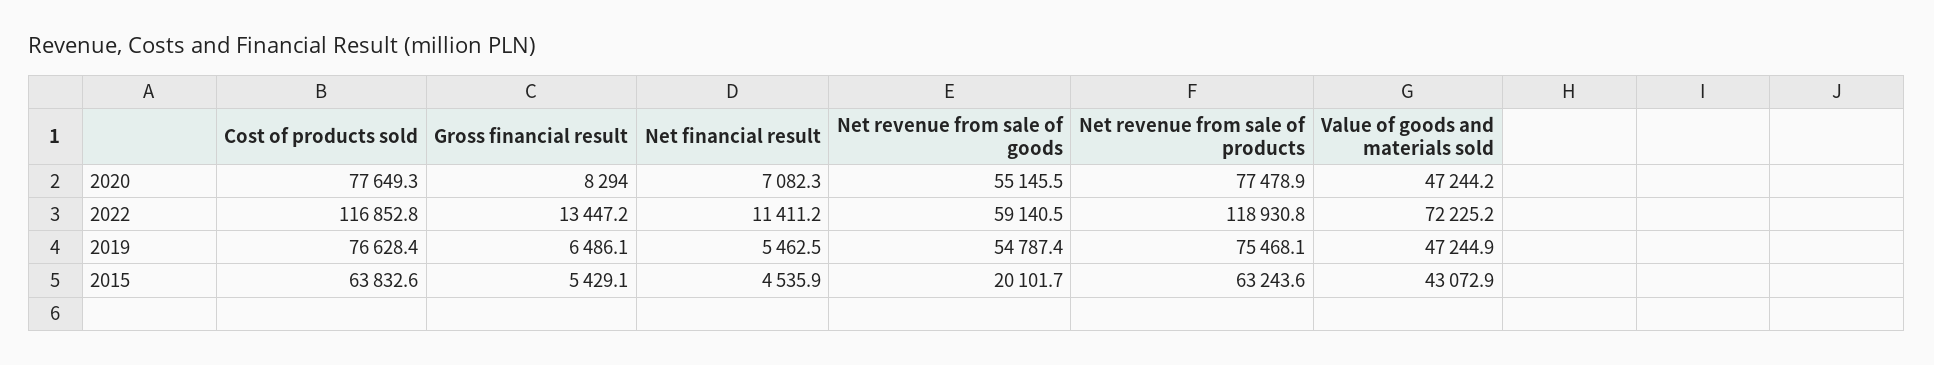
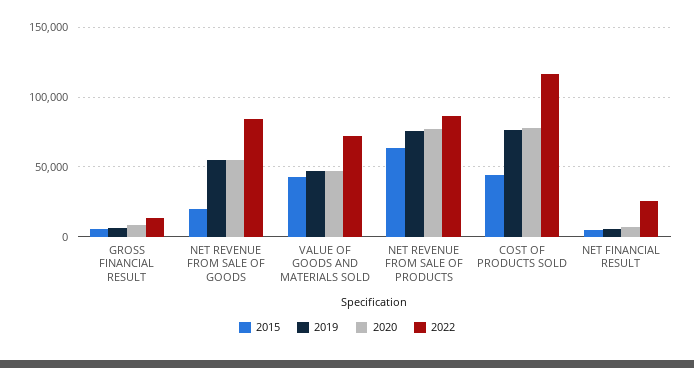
  {
    "2020": {
      "Cost of products sold": 77649.3,
      "Gross financial result": 8294,
      "Net financial result": 7082.3,
      "Net revenue from sale of goods": 55145.5,
      "Net revenue from sale of products": 77478.9,
      "Value of goods and materials sold": 47244.2
    },
    "2022": {
      "Cost of products sold": 116852.8,
      "Gross financial result": 13447.2,
-     "Net financial result": 11411.2,
+     "Net financial result": 25000,
-     "Net revenue from sale of goods": 59140.5,
+     "Net revenue from sale of goods": 85000,
-     "Net revenue from sale of products": 118930.8,
+     "Net revenue from sale of products": 85000,
      "Value of goods and materials sold": 72225.2
    },
    "2019": {
      "Cost of products sold": 76628.4,
      "Gross financial result": 6486.1,
      "Net financial result": 5462.5,
      "Net revenue from sale of goods": 54787.4,
      "Net revenue from sale of products": 75468.1,
      "Value of goods and materials sold": 47244.9
    },
    "2015": {
-     "Cost of products sold": 63832.6,
+     "Cost of products sold": 45000,
      "Gross financial result": 5429.1,
      "Net financial result": 4535.9,
      "Net revenue from sale of goods": 20101.7,
      "Net revenue from sale of products": 63243.6,
      "Value of goods and materials sold": 43072.9
    }
  }

